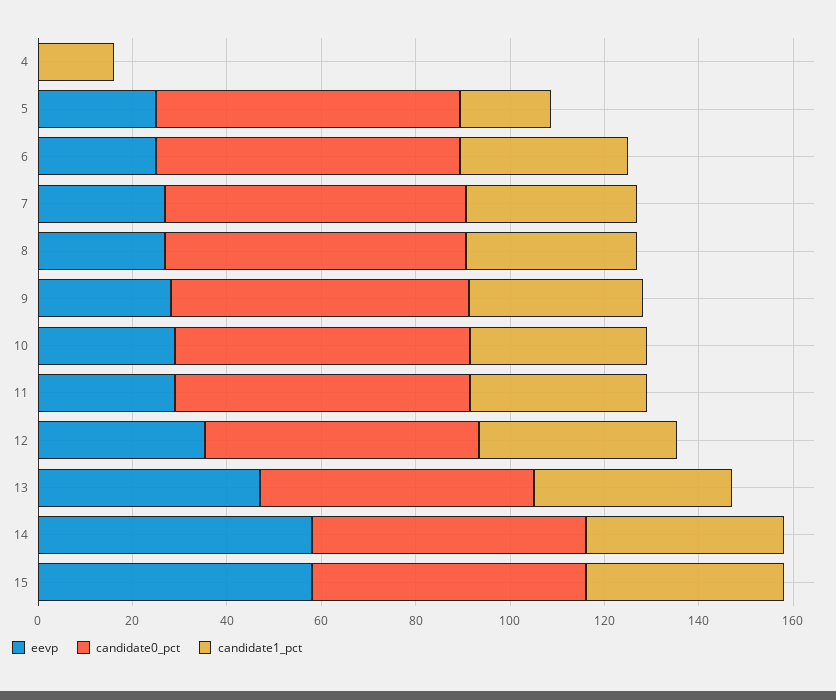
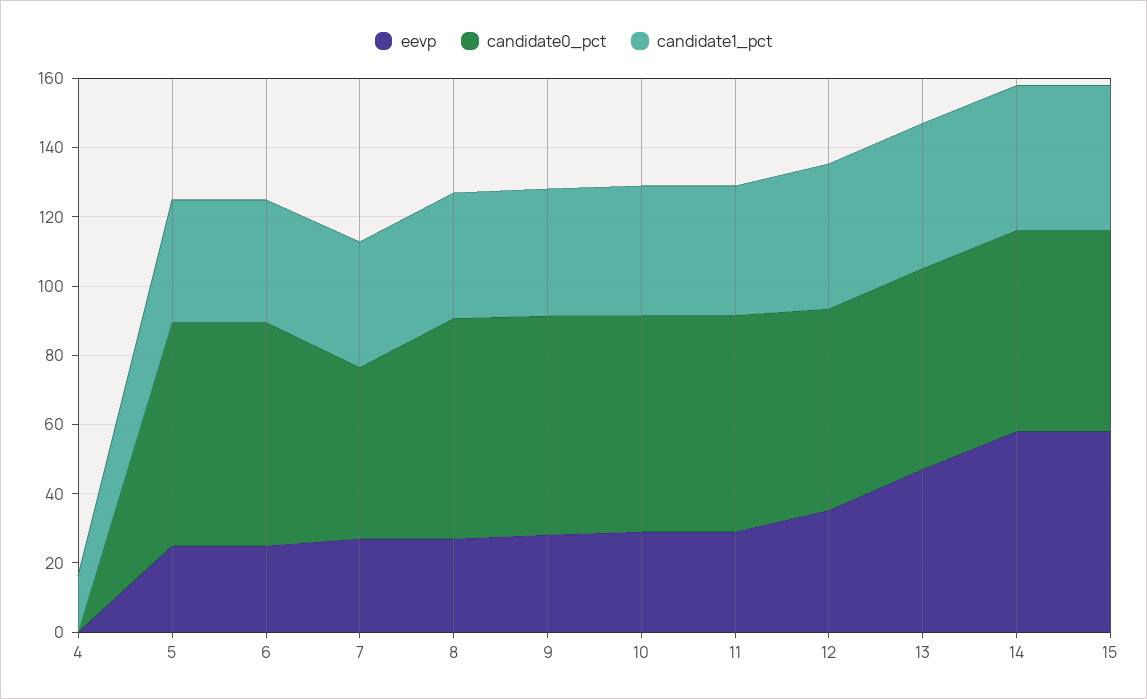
  {
    "eevp": {
      "4": 0,
      "5": 25,
      "6": 25,
      "7": 25,
      "8": 25,
      "9": 30,
      "10": 30,
      "11": 30,
      "12": 35,
      "13": 45,
      "14": 60,
      "15": 60
    },
    "candidate0_pct": {
      "4": 0,
      "5": 65,
      "6": 65,
-     "7": 65,
+     "7": 50,
      "8": 65,
      "9": 65,
      "10": 65,
      "11": 65,
      "12": 60,
      "13": 60,
      "14": 60,
      "15": 60
    },
    "candidate1_pct": {
      "4": 15,
-     "5": 20,
+     "5": 35,
      "6": 35,
      "7": 35,
      "8": 35,
      "9": 35,
      "10": 35,
      "11": 35,
      "12": 40,
      "13": 40,
      "14": 40,
      "15": 40
    }
  }

